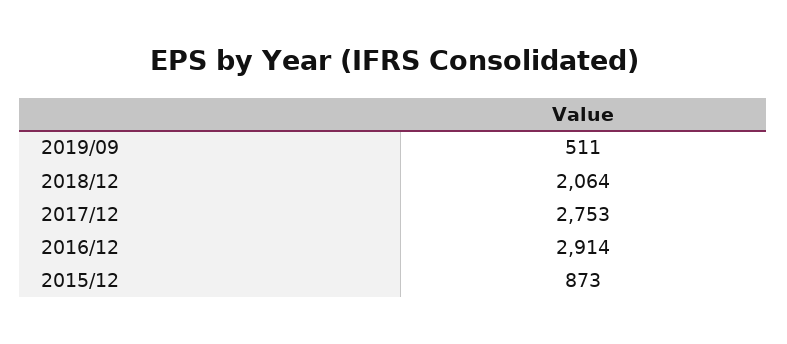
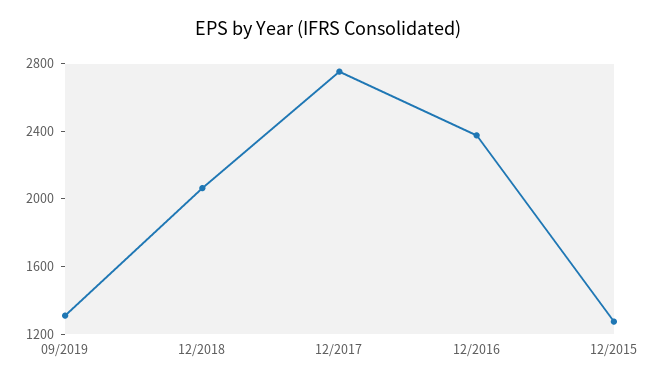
  {
-   "2019/09": 511,
+   "2019/09": 1300,
    "2018/12": 2064,
    "2017/12": 2753,
-   "2016/12": 2914,
+   "2016/12": 2400,
-   "2015/12": 873
+   "2015/12": 1300
  }

